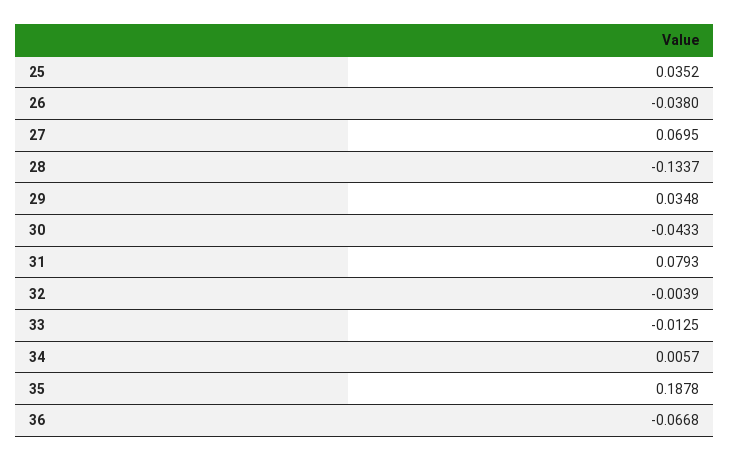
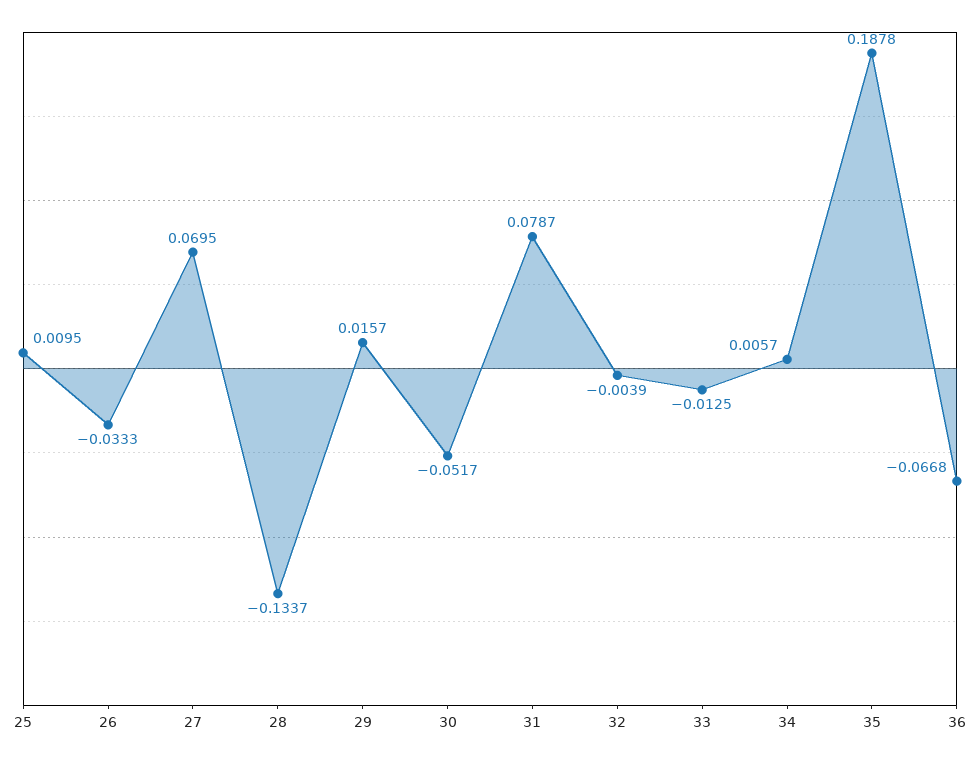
  {
-   "25": 0.0352,
+   "25": 0.0095,
-   "26": -0.038,
+   "26": -0.0333,
    "27": 0.0695,
    "28": -0.1337,
-   "29": 0.0348,
+   "29": 0.0157,
-   "30": -0.0433,
+   "30": -0.0517,
-   "31": 0.0793,
+   "31": 0.0787,
    "32": -0.0039,
    "33": -0.0125,
    "34": 0.0057,
    "35": 0.1878,
    "36": -0.0668
  }

